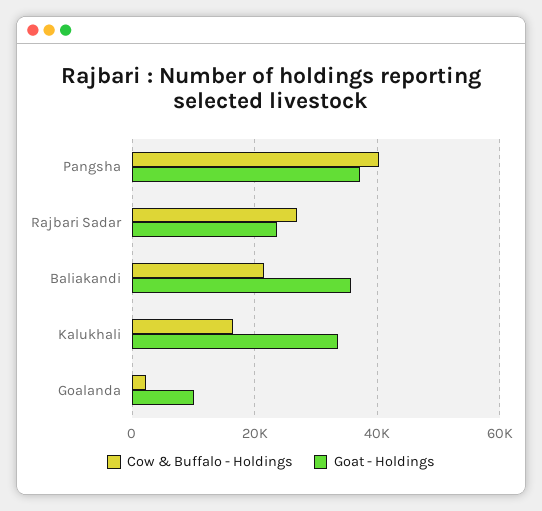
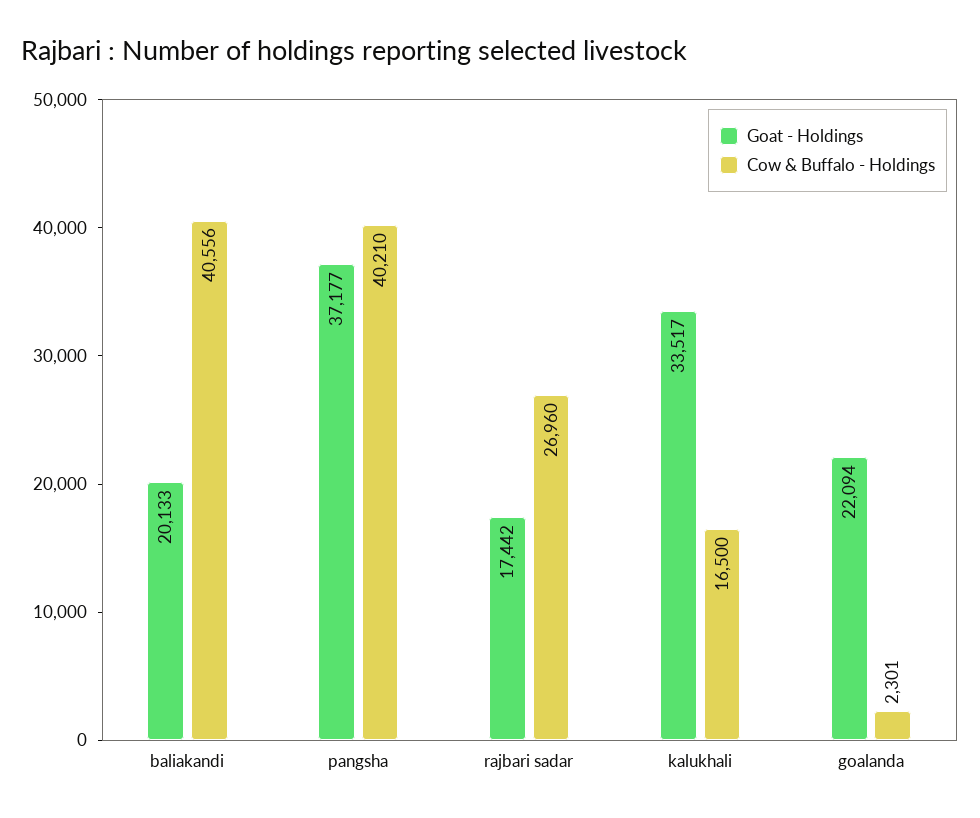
  {
    "Cow & Buffalo - Holdings": {
      "Pangsha": 40210,
      "Rajbari Sadar": 26960,
-     "Baliakandi": 22000,
+     "Baliakandi": 40556,
      "Kalukhali": 16500,
      "Goalanda": 2301
    },
    "Goat - Holdings": {
      "Pangsha": 37177,
-     "Rajbari Sadar": 24000,
+     "Rajbari Sadar": 17442,
-     "Baliakandi": 36000,
+     "Baliakandi": 20133,
      "Kalukhali": 33517,
-     "Goalanda": 10000
+     "Goalanda": 22094
    }
  }

